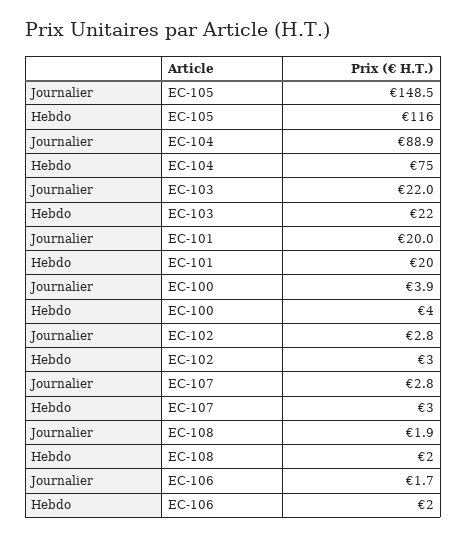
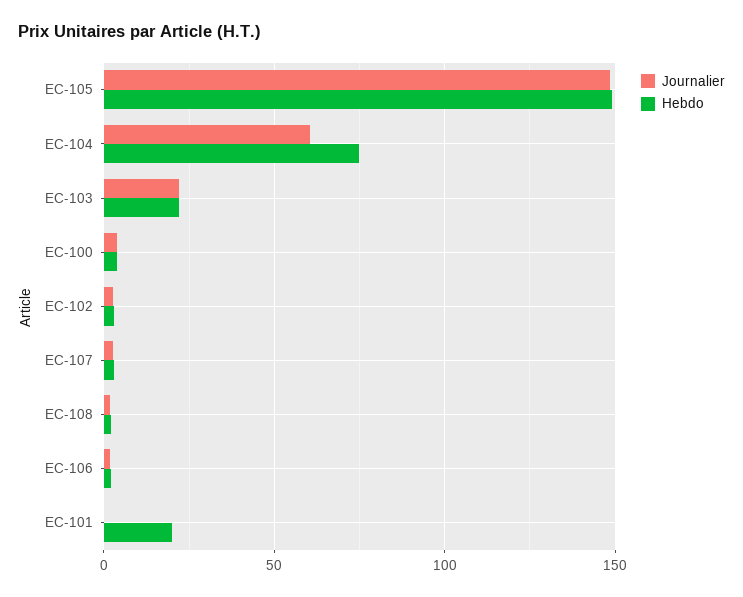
  {
    "Journalier": {
      "EC-105": 148.5,
-     "EC-104": 88.9,
+     "EC-104": 60,
      "EC-103": 22,
-     "EC-101": 20,
+     "EC-101": 0,
      "EC-100": 3.9,
      "EC-102": 2.8,
      "EC-107": 2.8,
      "EC-108": 1.9,
      "EC-106": 1.7
    },
    "Hebdo": {
-     "EC-105": 116,
+     "EC-105": 150,
      "EC-104": 75,
      "EC-103": 22,
      "EC-101": 20,
      "EC-100": 4,
      "EC-102": 3,
      "EC-107": 3,
      "EC-108": 2,
      "EC-106": 2
    }
  }

